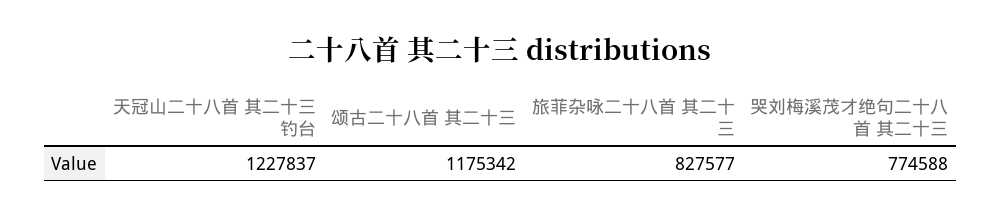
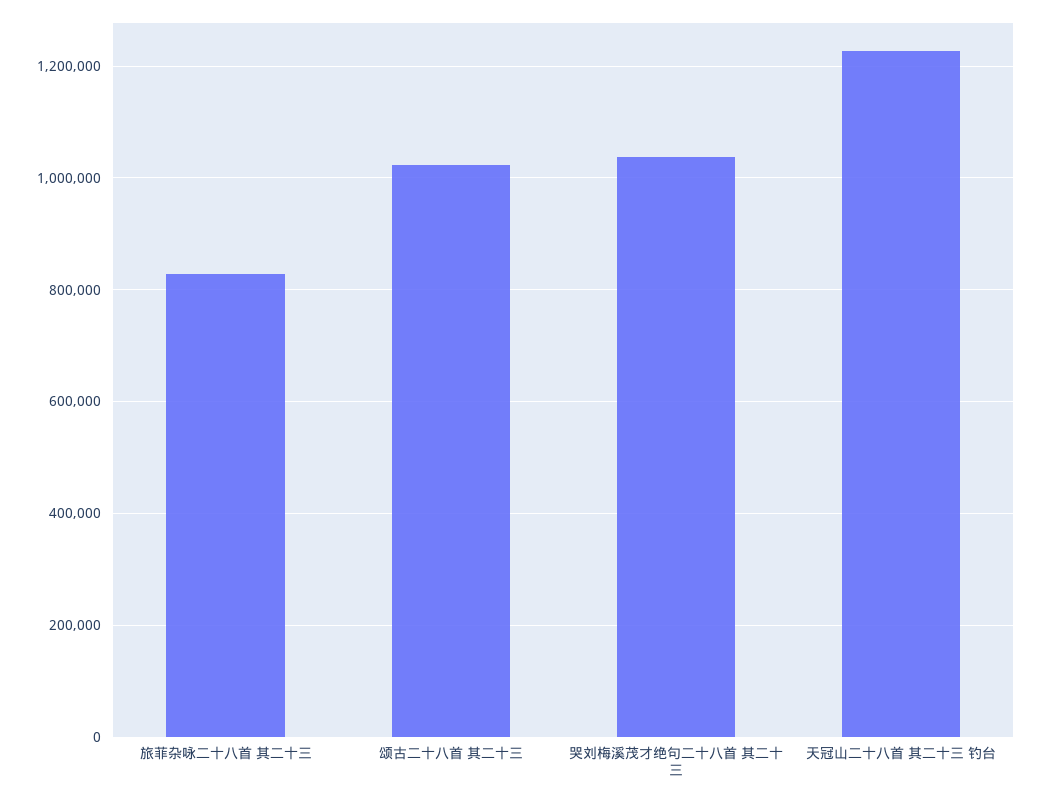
  {
    "天冠山二十八首 其二十三 钓台": 1227837,
-   "颂古二十八首 其二十三": 1175342,
+   "颂古二十八首 其二十三": 1020000,
    "旅菲杂咏二十八首 其二十三": 827577,
-   "哭刘梅溪茂才绝句二十八首 其二十三": 774588
+   "哭刘梅溪茂才绝句二十八首 其二十三": 1040000
  }

